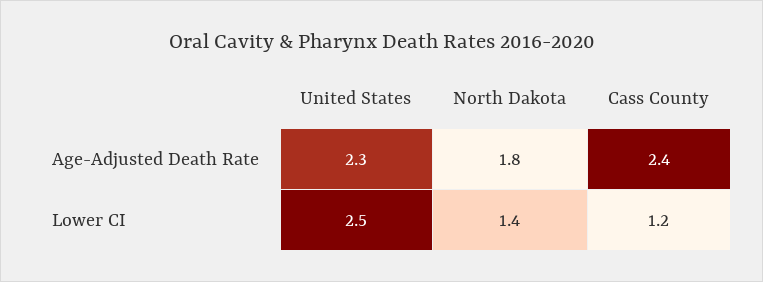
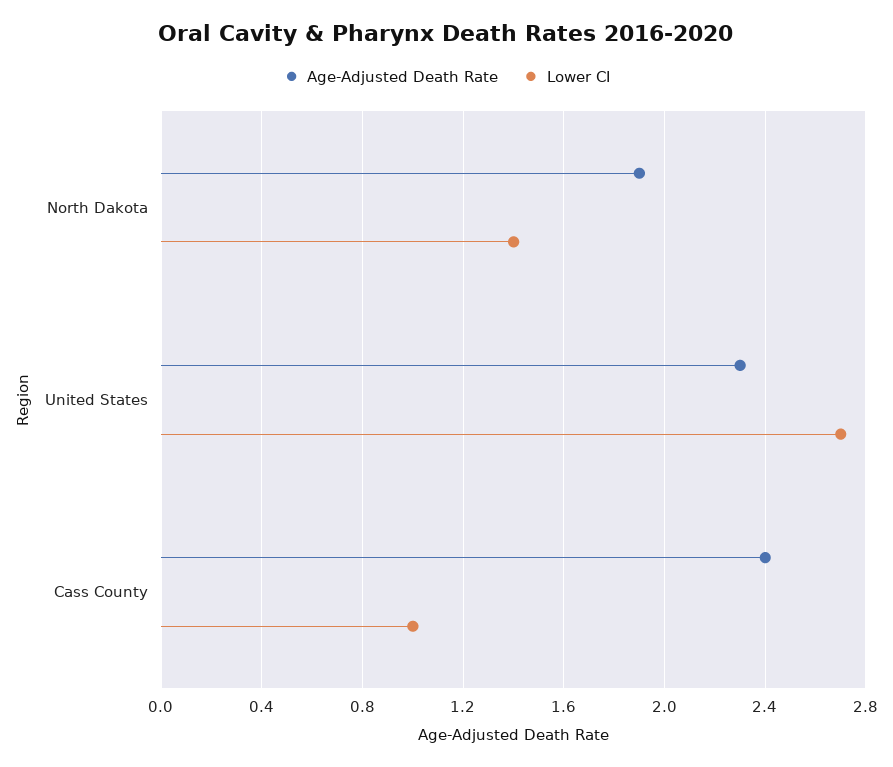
  {
    "Age-Adjusted Death Rate": {
      "United States": 2.3,
-     "North Dakota": 1.8,
+     "North Dakota": 1.9,
      "Cass County": 2.4
    },
    "Lower CI": {
-     "United States": 2.5,
+     "United States": 2.7,
      "North Dakota": 1.4,
-     "Cass County": 1.2
+     "Cass County": 1
    }
  }

